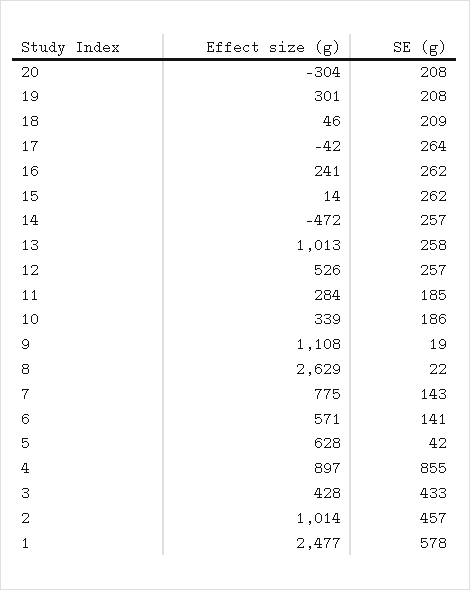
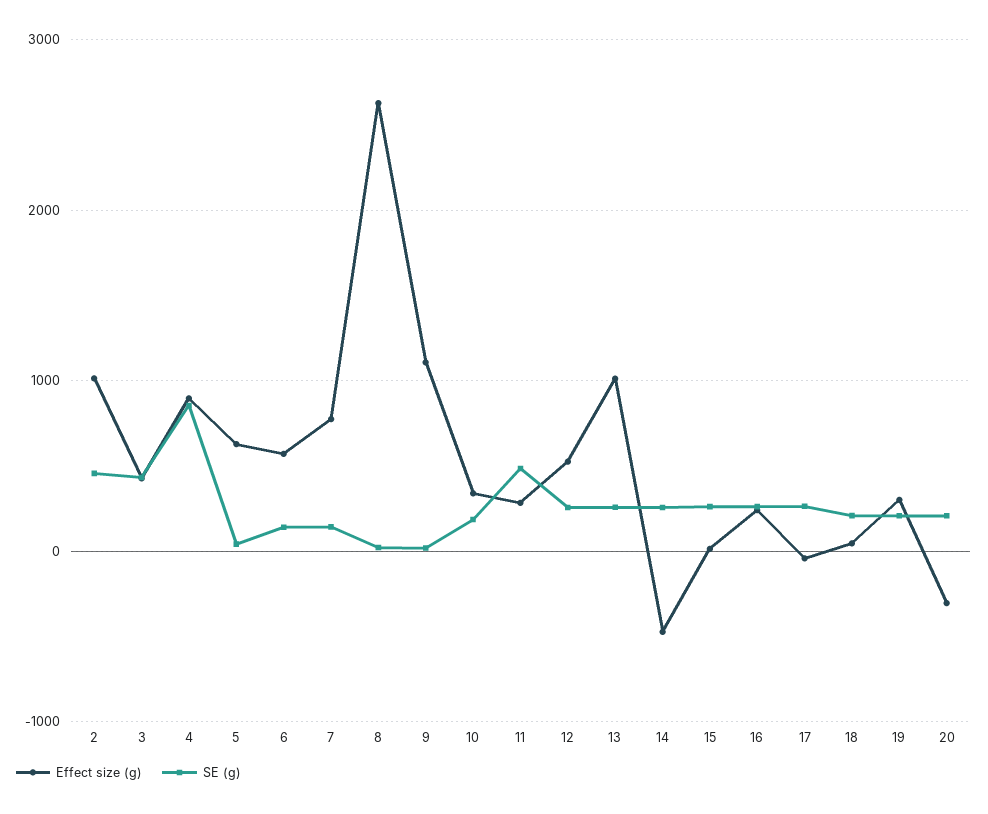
  {
    "Effect size (g)": {
      "20": -304,
      "19": 301,
      "18": 46,
      "17": -42,
      "16": 241,
      "15": 14,
      "14": -472,
      "13": 1013,
      "12": 526,
      "11": 284,
      "10": 339,
      "9": 1108,
      "8": 2629,
      "7": 775,
      "6": 571,
      "5": 628,
      "4": 897,
      "3": 428,
-     "2": 1014,
+     "2": 1014
-     "1": 2477
    },
    "SE (g)": {
      "20": 208,
      "19": 208,
      "18": 209,
      "17": 264,
      "16": 262,
      "15": 262,
      "14": 257,
      "13": 258,
      "12": 257,
-     "11": 185,
+     "11": 500,
      "10": 186,
      "9": 19,
      "8": 22,
      "7": 143,
      "6": 141,
      "5": 42,
      "4": 855,
      "3": 433,
-     "2": 457,
+     "2": 457
-     "1": 578
    }
  }

